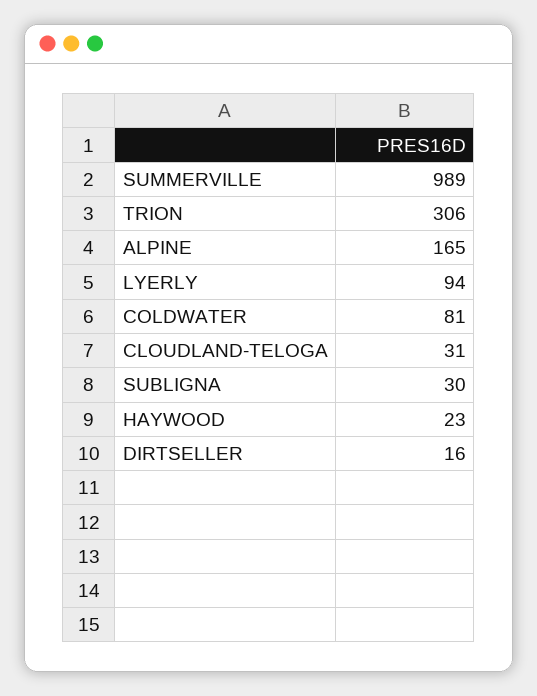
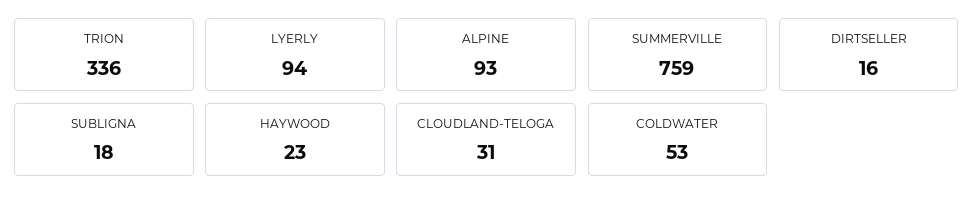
  {
-   "SUMMERVILLE": 989,
+   "SUMMERVILLE": 759,
-   "TRION": 306,
+   "TRION": 336,
-   "ALPINE": 165,
+   "ALPINE": 93,
    "LYERLY": 94,
-   "COLDWATER": 81,
+   "COLDWATER": 53,
    "CLOUDLAND-TELOGA": 31,
-   "SUBLIGNA": 30,
+   "SUBLIGNA": 18,
    "HAYWOOD": 23,
    "DIRTSELLER": 16
  }

